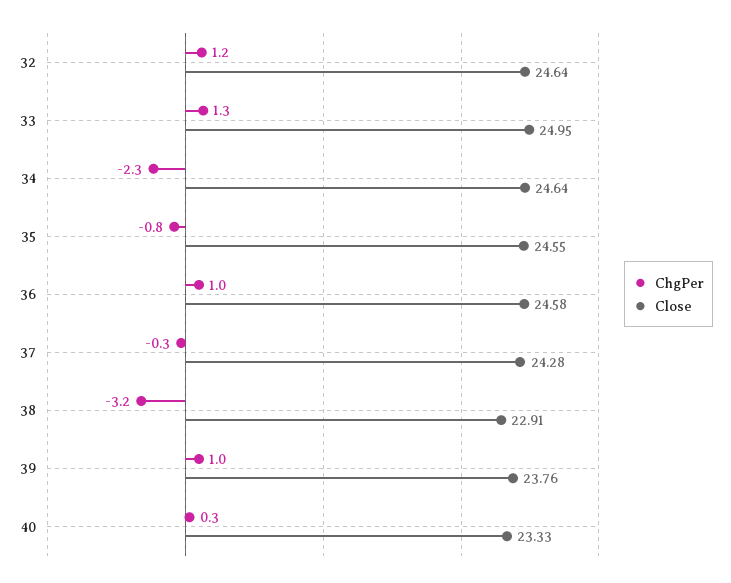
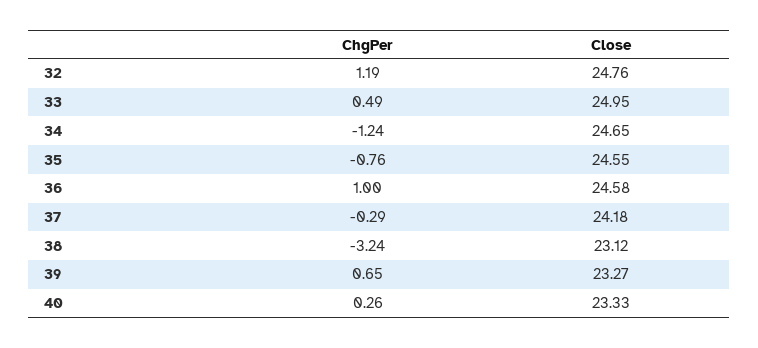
  {
    "ChgPer": {
      "32": 1.19,
-     "33": 1.3,
+     "33": 0.49,
-     "34": -2.3,
+     "34": -1.24,
      "35": -0.76,
      "36": 1,
      "37": -0.29,
      "38": -3.24,
-     "39": 1,
+     "39": 0.65,
      "40": 0.26
    },
    "Close": {
-     "32": 24.64,
+     "32": 24.76,
      "33": 24.95,
-     "34": 24.64,
+     "34": 24.65,
      "35": 24.55,
      "36": 24.58,
-     "37": 24.28,
+     "37": 24.18,
-     "38": 22.91,
+     "38": 23.12,
-     "39": 23.76,
+     "39": 23.27,
      "40": 23.33
    }
  }

